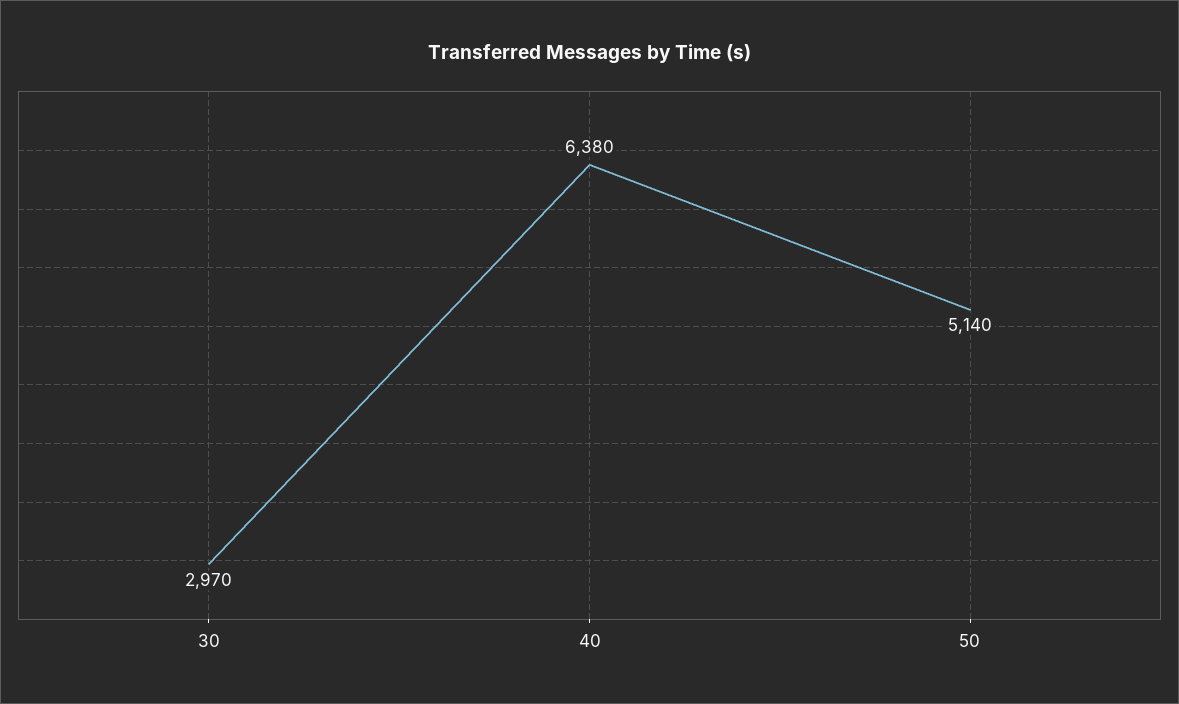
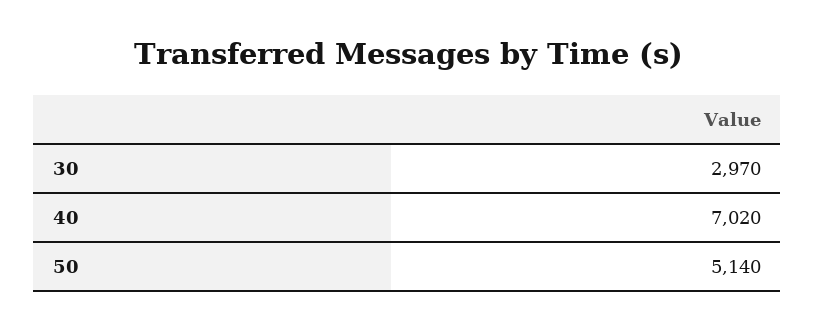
  {
    "30": 2970,
-   "40": 6380,
+   "40": 7020,
    "50": 5140
  }

